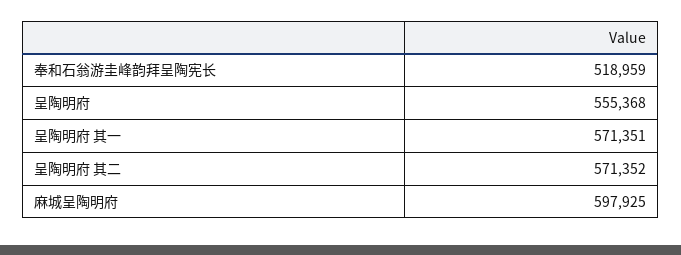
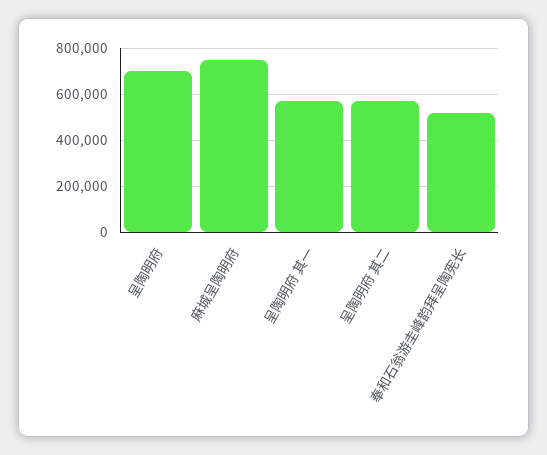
  {
    "奉和石翁游圭峰韵拜呈陶宪长": 518959,
-   "呈陶明府": 555368,
+   "呈陶明府": 700000,
    "呈陶明府 其一": 571351,
    "呈陶明府 其二": 571352,
-   "麻城呈陶明府": 597925
+   "麻城呈陶明府": 750000
  }

